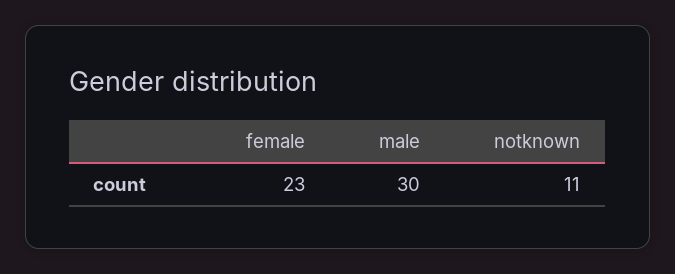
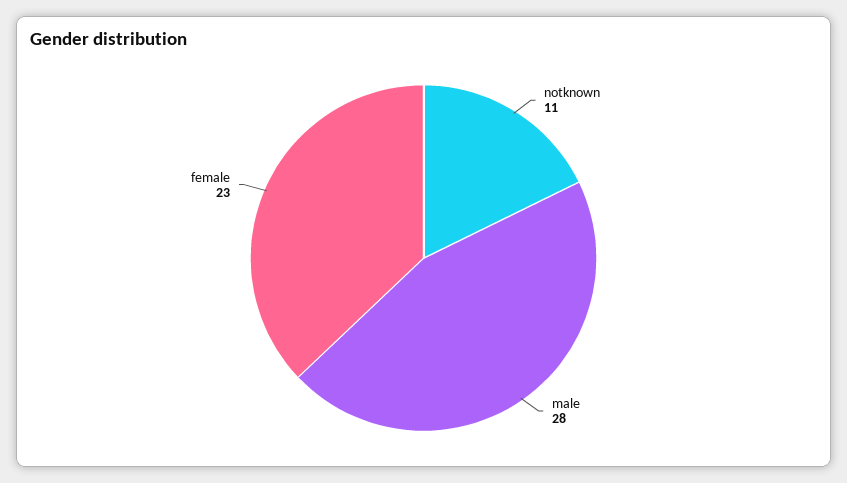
  {
    "female": 23,
-   "male": 30,
+   "male": 28,
    "notknown": 11
  }

